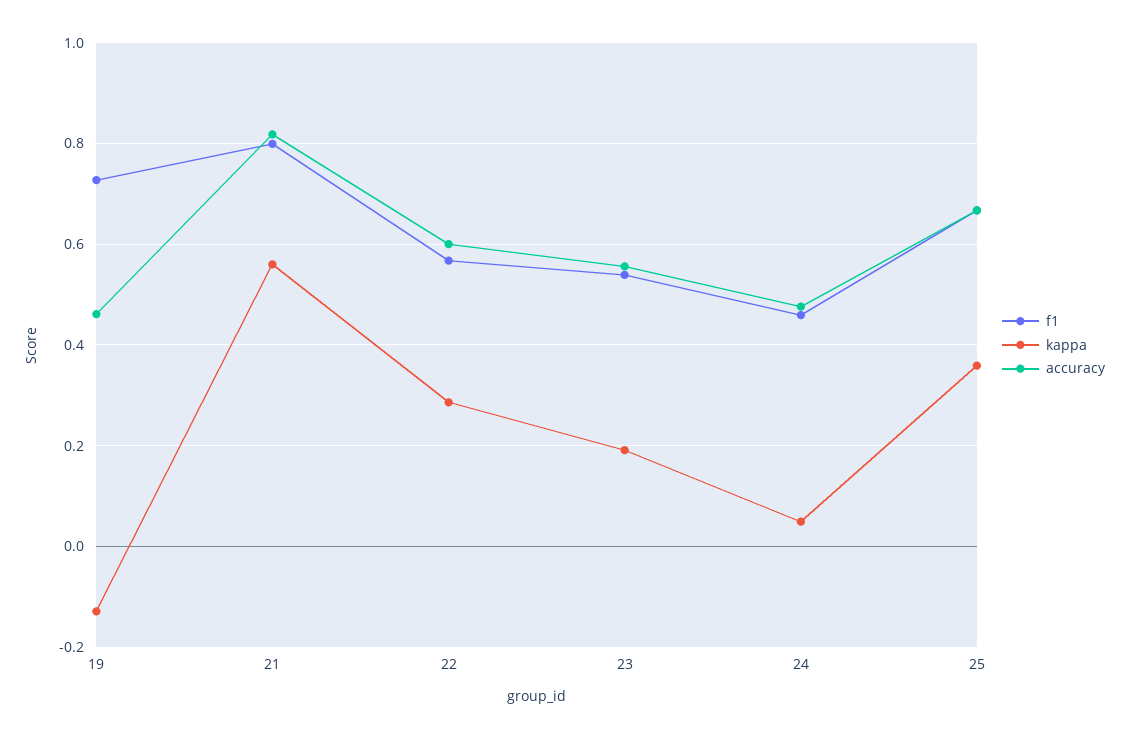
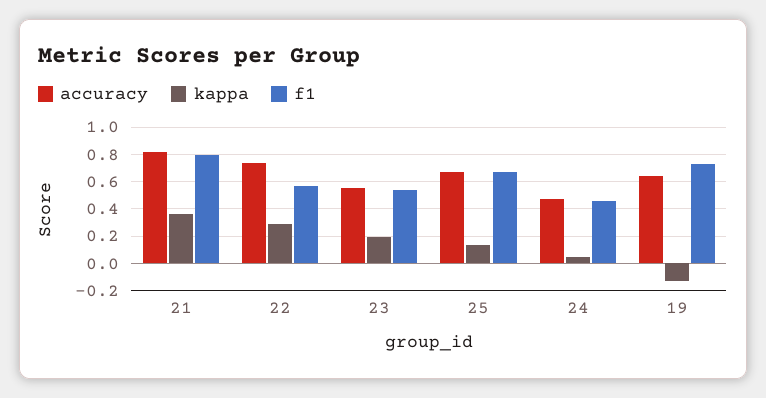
  {
    "f1": {
      "19": 0.72,
      "21": 0.8,
      "22": 0.56,
      "23": 0.54,
      "24": 0.46,
      "25": 0.66
    },
    "kappa": {
      "19": -0.12,
-     "21": 0.56,
+     "21": 0.35,
      "22": 0.28,
      "23": 0.2,
      "24": 0.04,
-     "25": 0.36
+     "25": 0.15
    },
    "accuracy": {
-     "19": 0.46,
+     "19": 0.65,
      "21": 0.82,
-     "22": 0.6,
+     "22": 0.75,
      "23": 0.56,
      "24": 0.48,
      "25": 0.66
    }
  }

